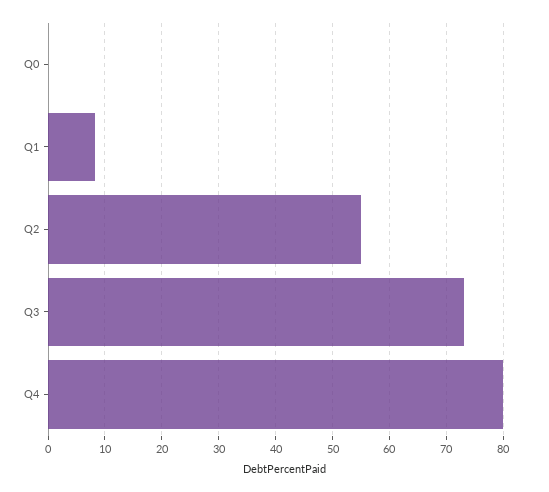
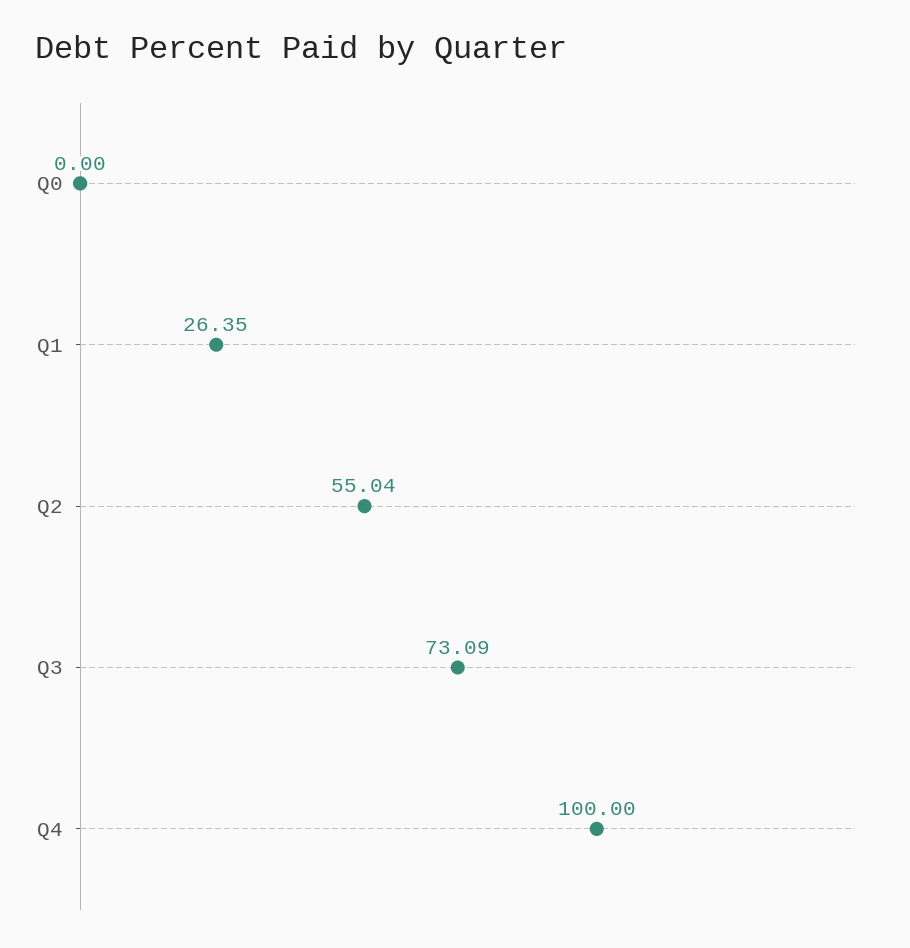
  {
    "Q0": 0,
-   "Q1": 8,
+   "Q1": 26.35,
    "Q2": 55.04,
    "Q3": 73.09,
-   "Q4": 80
+   "Q4": 100
  }

